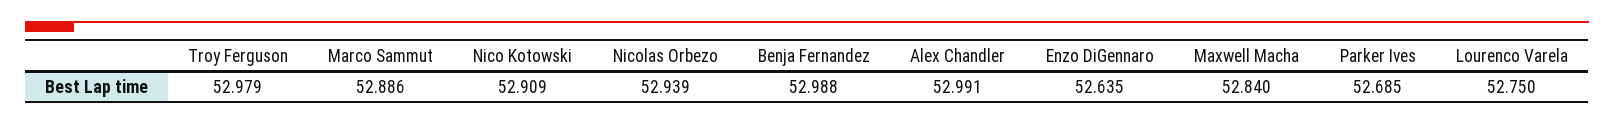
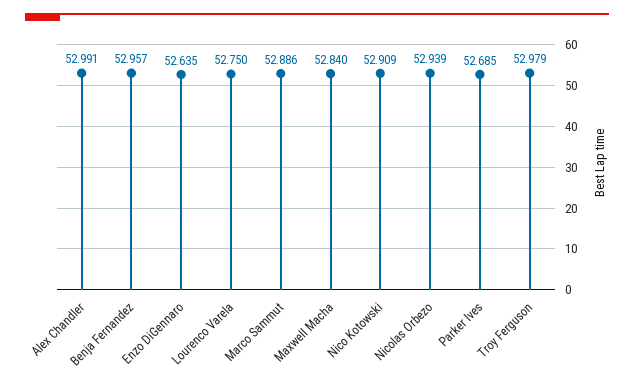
  {
    "Troy Ferguson": 52.979,
    "Marco Sammut": 52.886,
    "Nico Kotowski": 52.909,
    "Nicolas Orbezo": 52.939,
-   "Benja Fernandez": 52.988,
+   "Benja Fernandez": 52.957,
    "Alex Chandler": 52.991,
    "Enzo DiGennaro": 52.635,
    "Maxwell Macha": 52.84,
    "Parker Ives": 52.685,
    "Lourenco Varela": 52.75
  }

